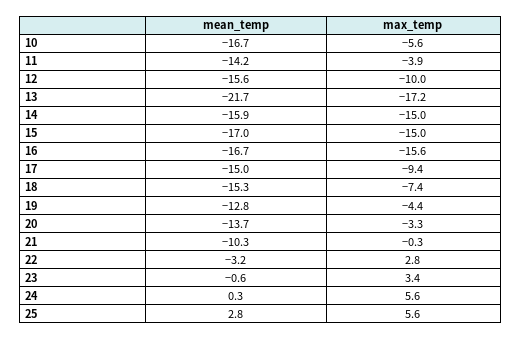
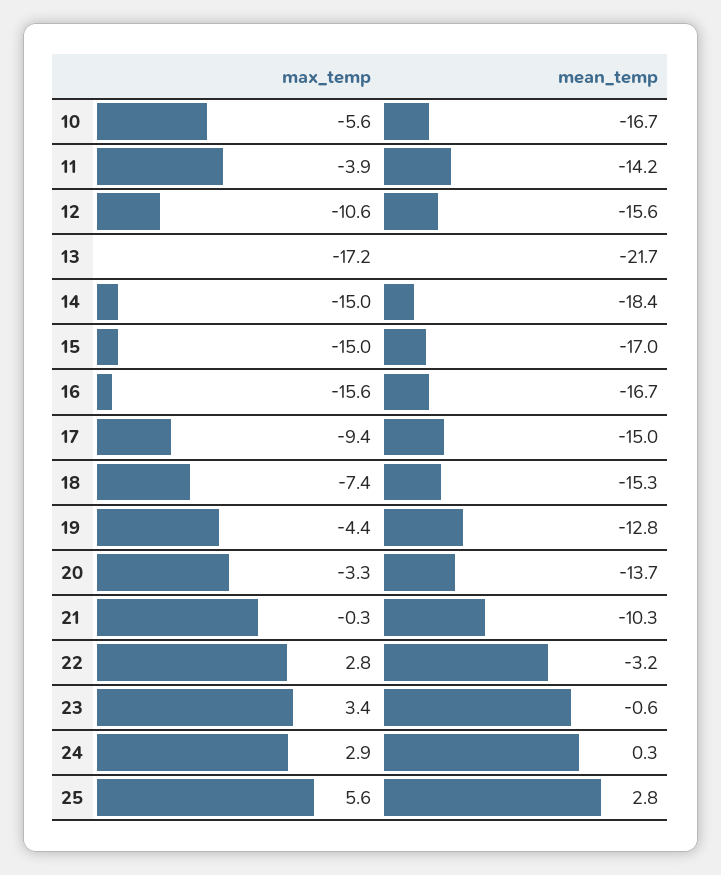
  {
    "mean_temp": {
      "10": -16.7,
      "11": -14.2,
      "12": -15.6,
      "13": -21.7,
-     "14": -15.9,
+     "14": -18.4,
      "15": -17,
      "16": -16.7,
      "17": -15,
      "18": -15.3,
      "19": -12.8,
      "20": -13.7,
      "21": -10.3,
      "22": -3.2,
      "23": -0.6,
      "24": 0.3,
      "25": 2.8
    },
    "max_temp": {
      "10": -5.6,
      "11": -3.9,
-     "12": -10,
+     "12": -10.6,
      "13": -17.2,
      "14": -15,
      "15": -15,
      "16": -15.6,
      "17": -9.4,
      "18": -7.4,
      "19": -4.4,
      "20": -3.3,
      "21": -0.3,
      "22": 2.8,
      "23": 3.4,
-     "24": 5.6,
+     "24": 2.9,
      "25": 5.6
    }
  }

